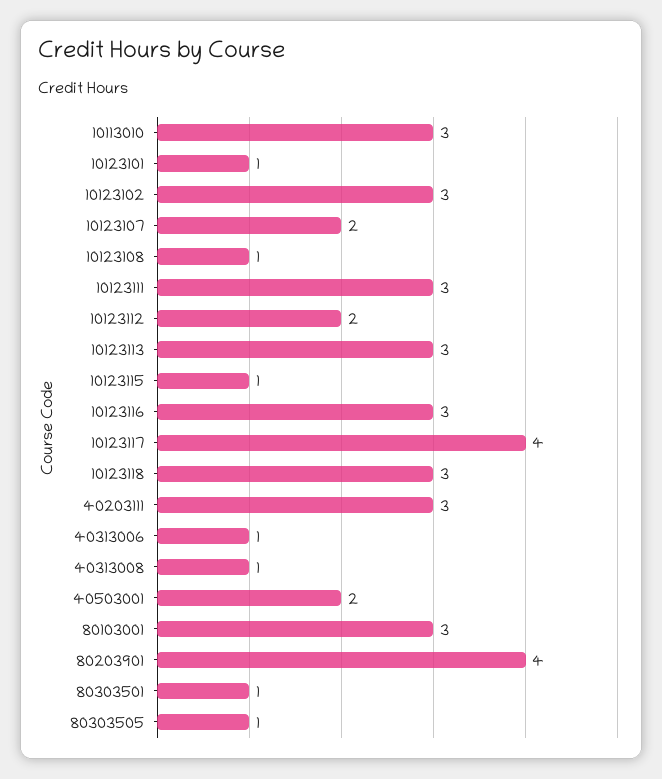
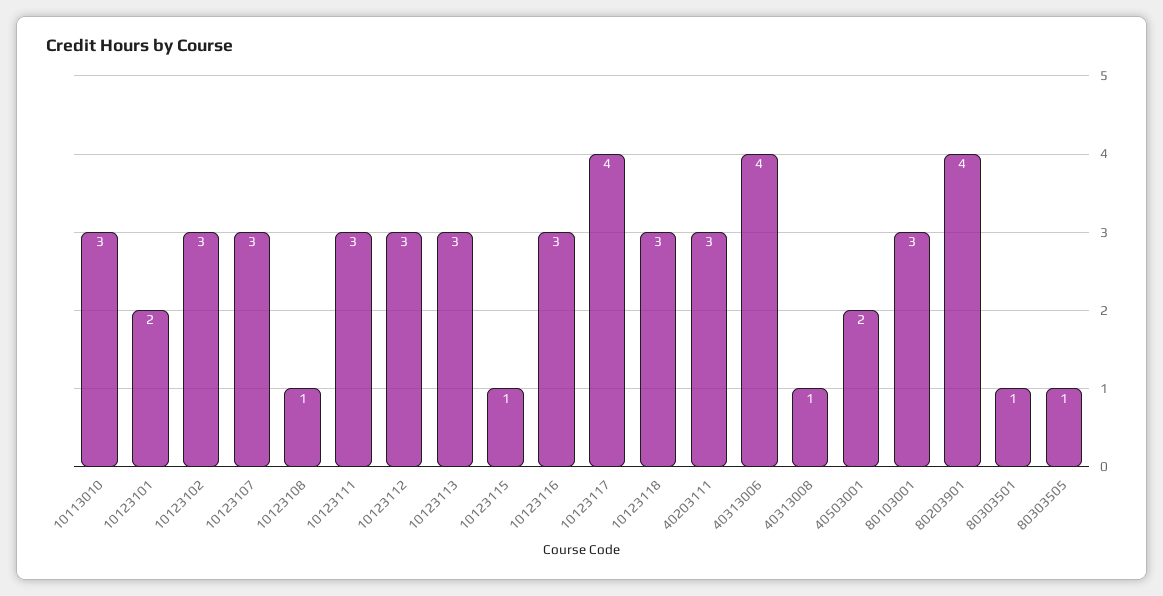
  {
    "10113010": 3,
-   "10123101": 1,
+   "10123101": 2,
    "10123102": 3,
-   "10123107": 2,
+   "10123107": 3,
    "10123108": 1,
    "10123111": 3,
-   "10123112": 2,
+   "10123112": 3,
    "10123113": 3,
    "10123115": 1,
    "10123116": 3,
    "10123117": 4,
    "10123118": 3,
    "40203111": 3,
-   "40313006": 1,
+   "40313006": 4,
    "40313008": 1,
    "40503001": 2,
    "80103001": 3,
    "80203901": 4,
    "80303501": 1,
    "80303505": 1
  }

